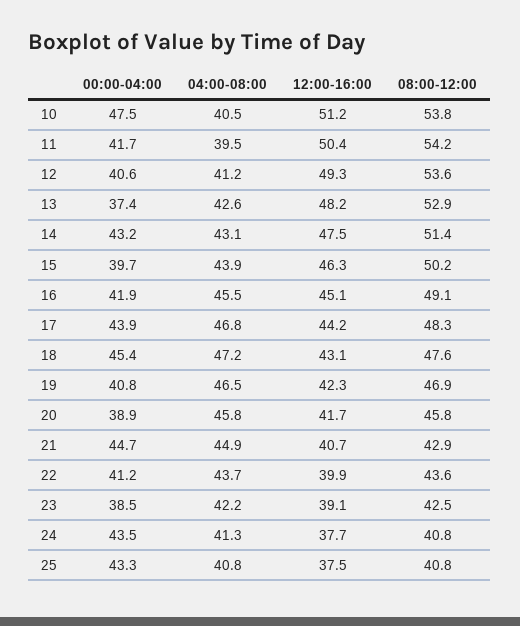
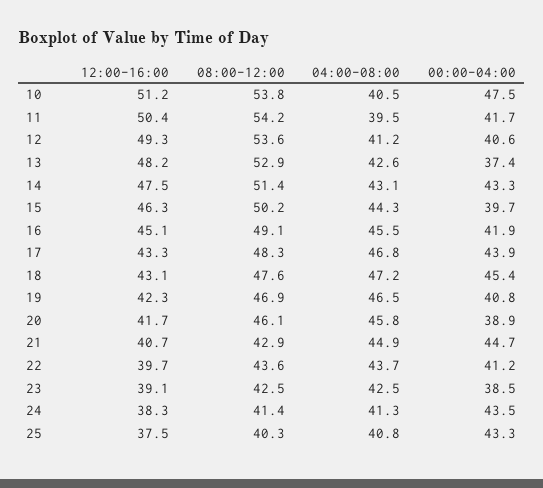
  {
    "00:00-04:00": {
      "10": 47.5,
      "11": 41.7,
      "12": 40.6,
      "13": 37.4,
-     "14": 43.2,
+     "14": 43.3,
      "15": 39.7,
      "16": 41.9,
      "17": 43.9,
      "18": 45.4,
      "19": 40.8,
      "20": 38.9,
      "21": 44.7,
      "22": 41.2,
      "23": 38.5,
      "24": 43.5,
      "25": 43.3
    },
    "04:00-08:00": {
      "10": 40.5,
      "11": 39.5,
      "12": 41.2,
      "13": 42.6,
      "14": 43.1,
-     "15": 43.9,
+     "15": 44.3,
      "16": 45.5,
      "17": 46.8,
      "18": 47.2,
      "19": 46.5,
      "20": 45.8,
      "21": 44.9,
      "22": 43.7,
-     "23": 42.2,
+     "23": 42.5,
      "24": 41.3,
      "25": 40.8
    },
    "12:00-16:00": {
      "10": 51.2,
      "11": 50.4,
      "12": 49.3,
      "13": 48.2,
      "14": 47.5,
      "15": 46.3,
      "16": 45.1,
-     "17": 44.2,
+     "17": 43.3,
      "18": 43.1,
      "19": 42.3,
      "20": 41.7,
      "21": 40.7,
-     "22": 39.9,
+     "22": 39.7,
      "23": 39.1,
-     "24": 37.7,
+     "24": 38.3,
      "25": 37.5
    },
    "08:00-12:00": {
      "10": 53.8,
      "11": 54.2,
      "12": 53.6,
      "13": 52.9,
      "14": 51.4,
      "15": 50.2,
      "16": 49.1,
      "17": 48.3,
      "18": 47.6,
      "19": 46.9,
-     "20": 45.8,
+     "20": 46.1,
      "21": 42.9,
      "22": 43.6,
      "23": 42.5,
-     "24": 40.8,
+     "24": 41.4,
-     "25": 40.8
+     "25": 40.3
    }
  }

